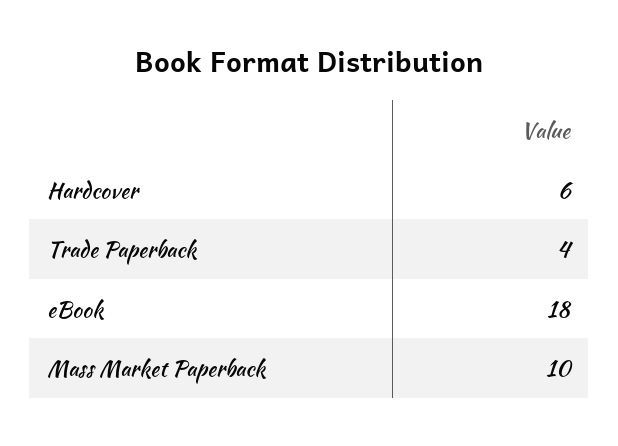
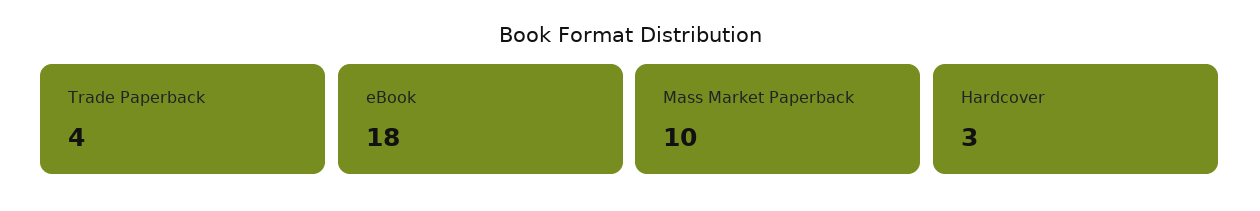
  {
-   "Hardcover": 6,
+   "Hardcover": 3,
    "Trade Paperback": 4,
    "eBook": 18,
    "Mass Market Paperback": 10
  }

